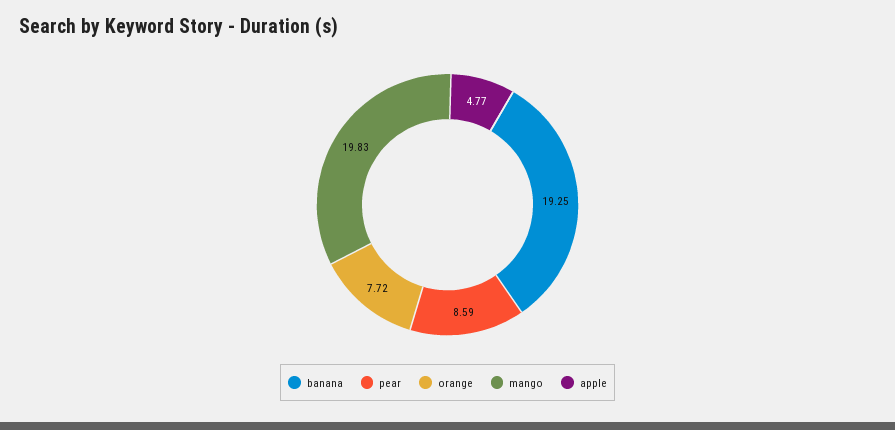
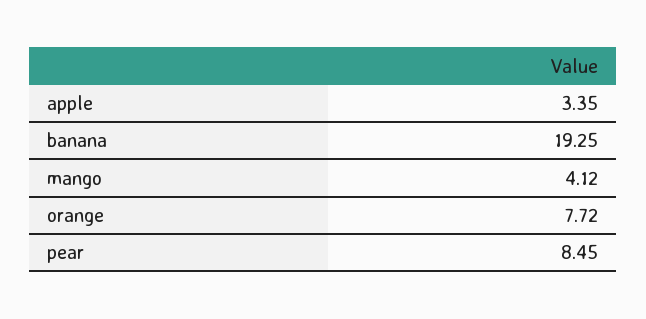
  {
    "banana": 19.25,
-   "pear": 8.59,
+   "pear": 8.45,
    "orange": 7.72,
-   "mango": 19.83,
+   "mango": 4.12,
-   "apple": 4.77
+   "apple": 3.35
  }

